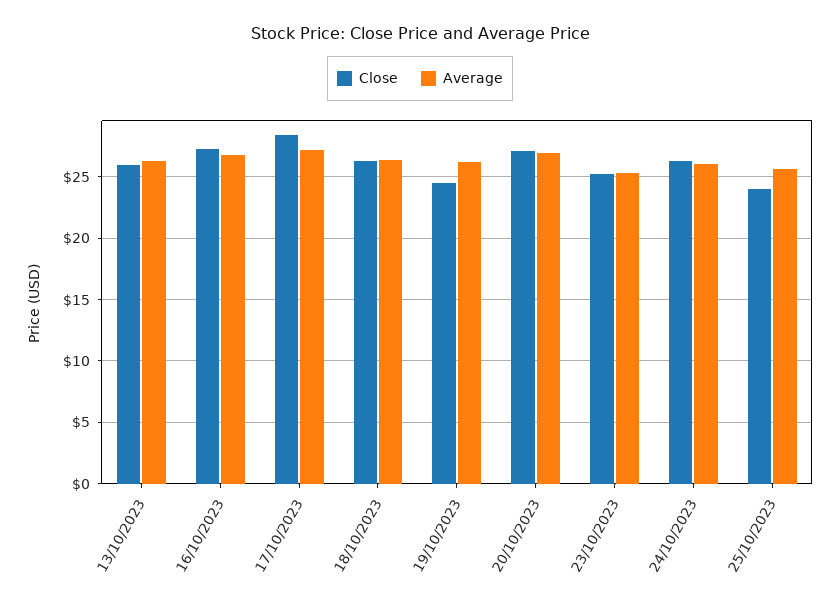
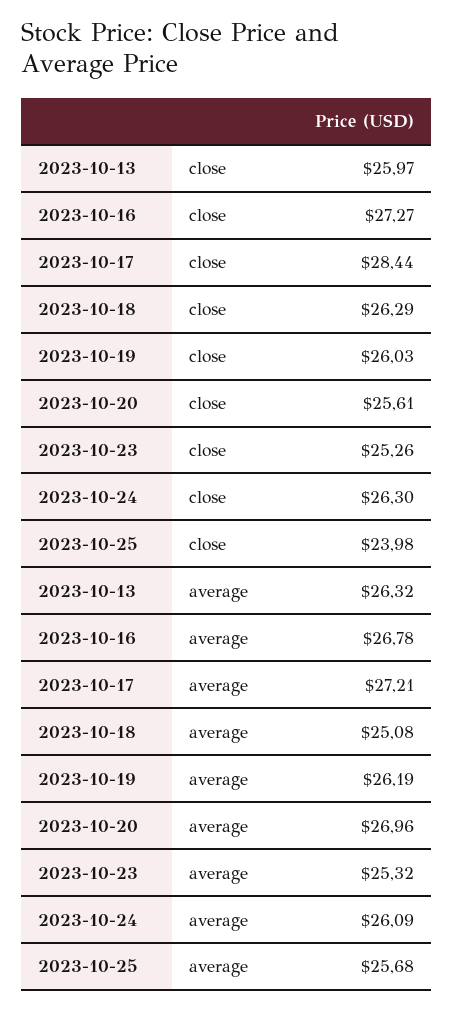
  {
    "Close": {
      "13/10/2023": 25.97,
      "16/10/2023": 27.27,
      "17/10/2023": 28.44,
      "18/10/2023": 26.29,
-     "19/10/2023": 24.5,
+     "19/10/2023": 26.03,
-     "20/10/2023": 27,
+     "20/10/2023": 25.61,
      "23/10/2023": 25.26,
      "24/10/2023": 26.3,
      "25/10/2023": 23.98
    },
    "Average": {
      "13/10/2023": 26.32,
      "16/10/2023": 26.78,
      "17/10/2023": 27.21,
-     "18/10/2023": 26.5,
+     "18/10/2023": 25.08,
      "19/10/2023": 26.19,
      "20/10/2023": 26.96,
      "23/10/2023": 25.32,
      "24/10/2023": 26.09,
      "25/10/2023": 25.68
    }
  }

